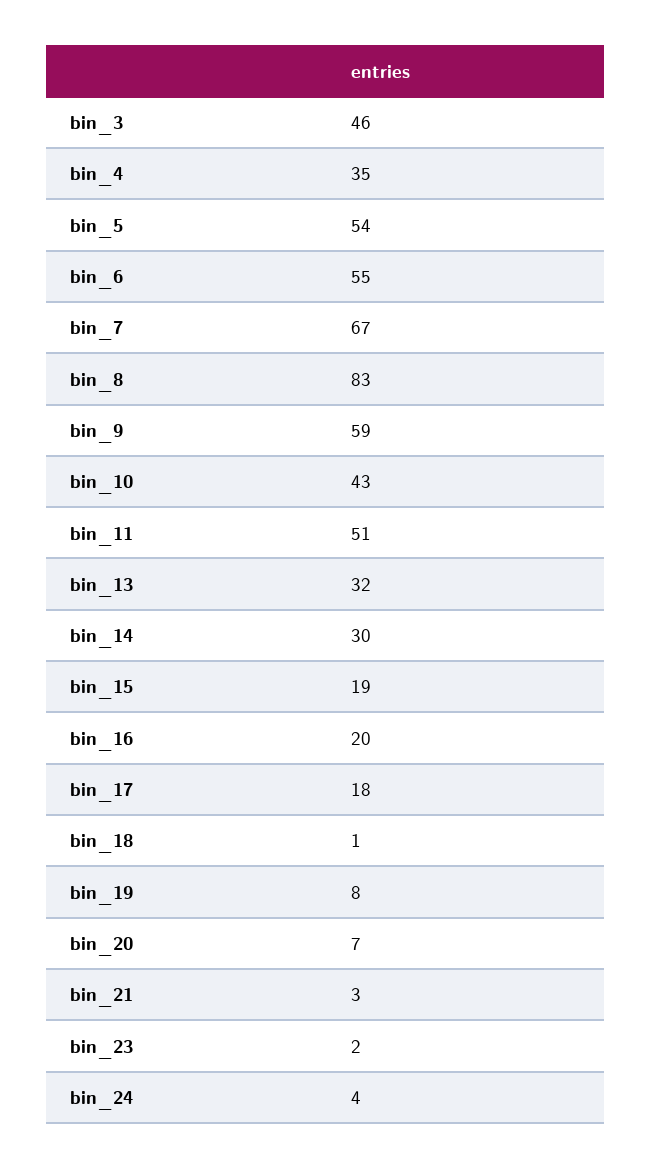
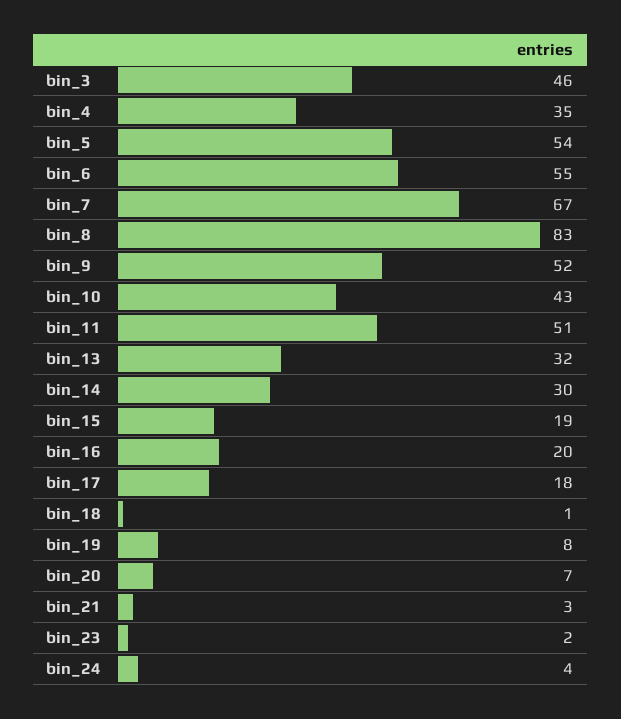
  {
    "bin_3": 46,
    "bin_4": 35,
    "bin_5": 54,
    "bin_6": 55,
    "bin_7": 67,
    "bin_8": 83,
-   "bin_9": 59,
+   "bin_9": 52,
    "bin_10": 43,
    "bin_11": 51,
    "bin_13": 32,
    "bin_14": 30,
    "bin_15": 19,
    "bin_16": 20,
    "bin_17": 18,
    "bin_18": 1,
    "bin_19": 8,
    "bin_20": 7,
    "bin_21": 3,
    "bin_23": 2,
    "bin_24": 4
  }

